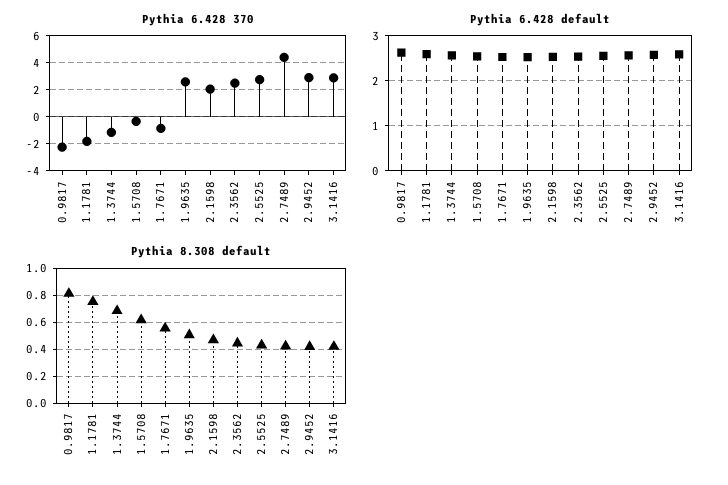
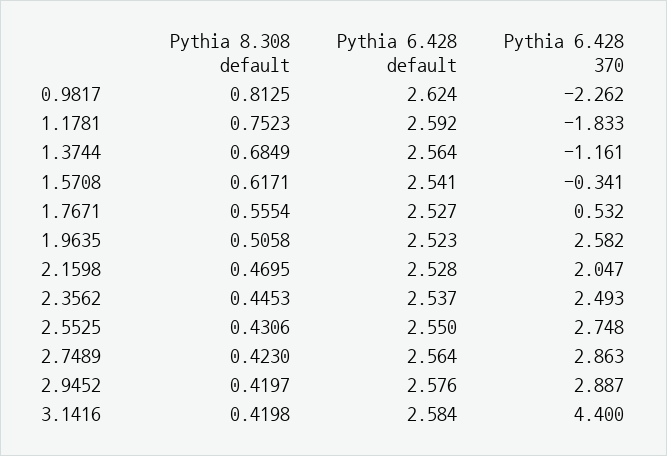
  {
    "Pythia 6.428 370": {
      "0.9817": -2.262,
      "1.1781": -1.833,
      "1.3744": -1.161,
      "1.5708": -0.341,
-     "1.7671": -1,
+     "1.7671": 0.532,
      "1.9635": 2.582,
      "2.1598": 2.047,
      "2.3562": 2.493,
      "2.5525": 2.748,
-     "2.7489": 4.5,
+     "2.7489": 2.863,
      "2.9452": 2.887,
-     "3.1416": 3
+     "3.1416": 4.4
    },
    "Pythia 6.428 default": {
      "0.9817": 2.624,
      "1.1781": 2.592,
      "1.3744": 2.564,
      "1.5708": 2.541,
      "1.7671": 2.527,
      "1.9635": 2.523,
      "2.1598": 2.528,
      "2.3562": 2.537,
      "2.5525": 2.55,
      "2.7489": 2.564,
      "2.9452": 2.576,
      "3.1416": 2.584
    },
    "Pythia 8.308 default": {
      "0.9817": 0.8125,
      "1.1781": 0.7523,
      "1.3744": 0.6849,
      "1.5708": 0.6171,
      "1.7671": 0.5554,
      "1.9635": 0.5058,
      "2.1598": 0.4695,
      "2.3562": 0.4453,
      "2.5525": 0.4306,
      "2.7489": 0.423,
      "2.9452": 0.4197,
      "3.1416": 0.4198
    }
  }

